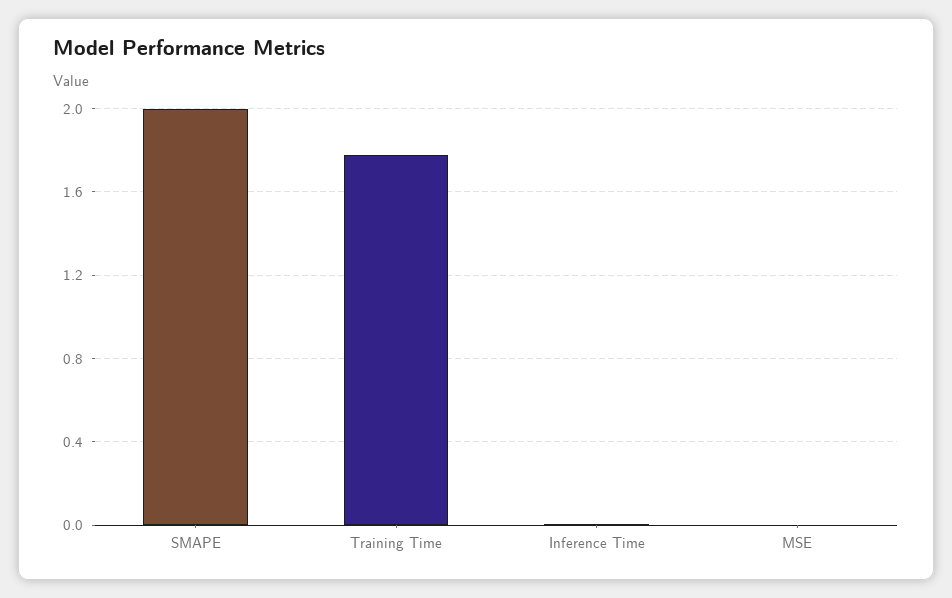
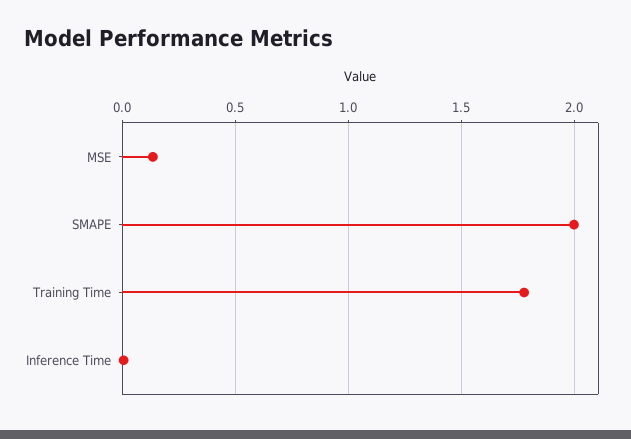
  {
    "SMAPE": 2,
    "Training Time": 1.8,
    "Inference Time": 0,
-   "MSE": 0
+   "MSE": 0.15
  }

